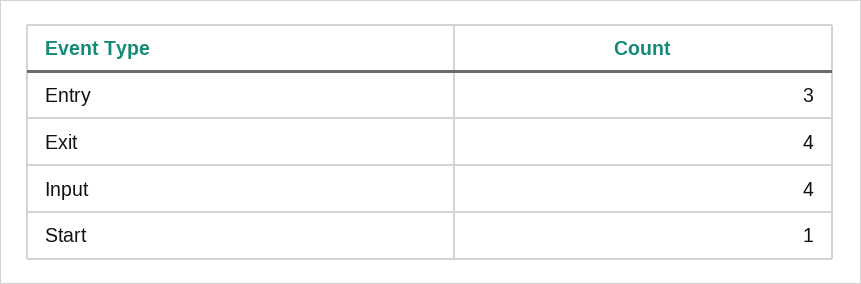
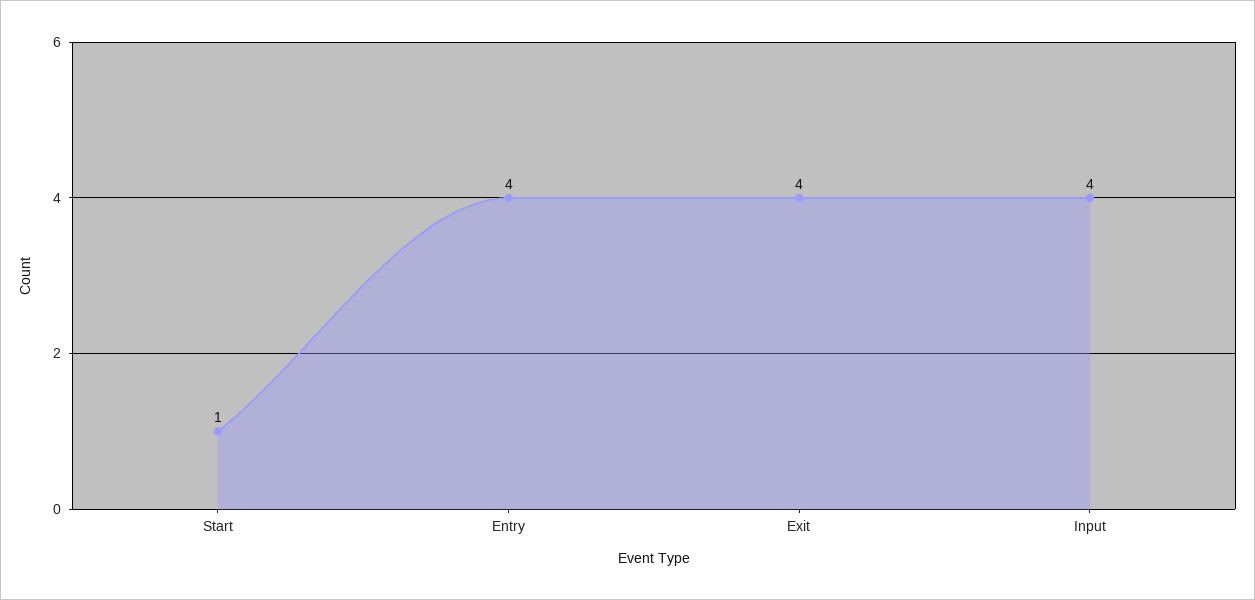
  {
-   "Entry": 3,
+   "Entry": 4,
    "Exit": 4,
    "Input": 4,
    "Start": 1
  }

